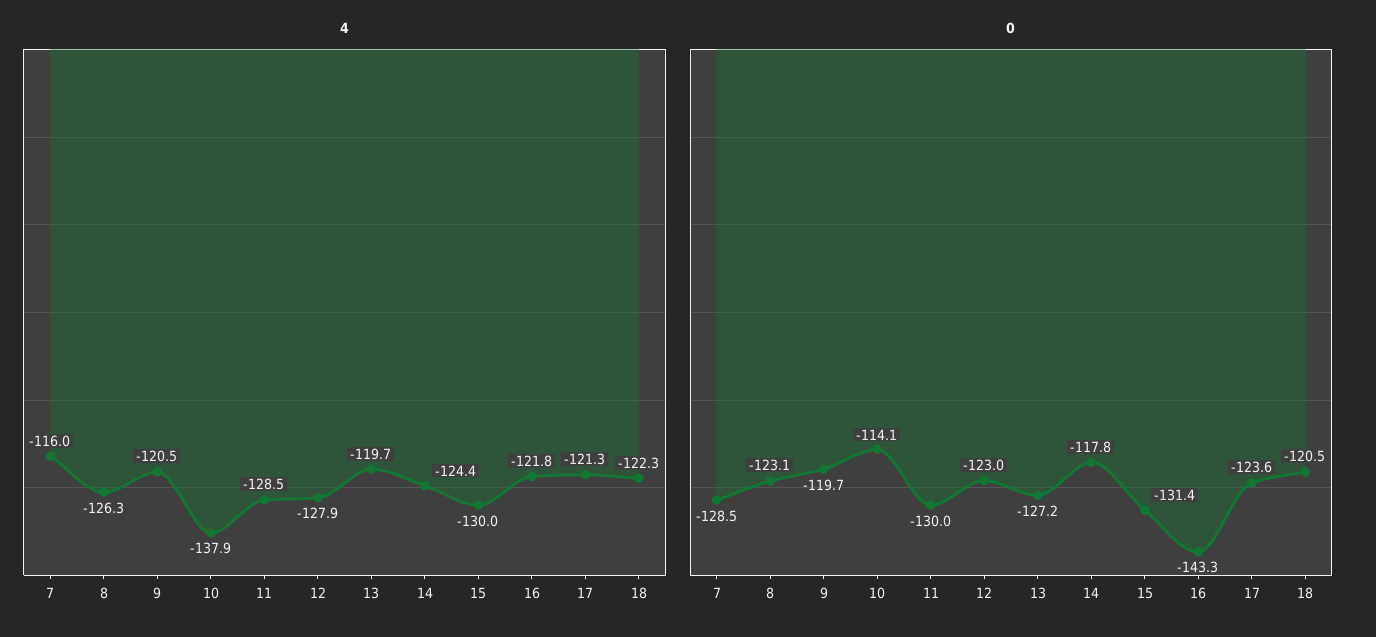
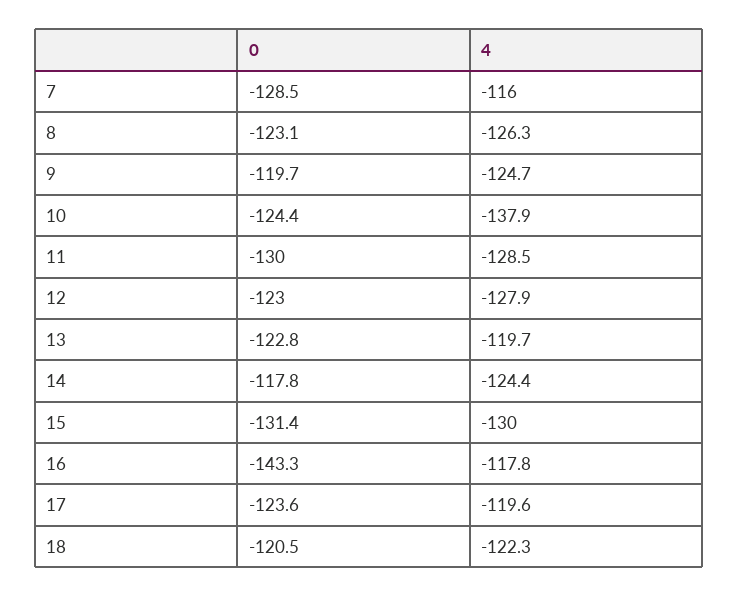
  {
    "4": {
      "7": -116,
      "8": -126.3,
-     "9": -120.5,
+     "9": -124.7,
      "10": -137.9,
      "11": -128.5,
      "12": -127.9,
      "13": -119.7,
      "14": -124.4,
      "15": -130,
-     "16": -121.8,
+     "16": -117.8,
-     "17": -121.3,
+     "17": -119.6,
      "18": -122.3
    },
    "0": {
      "7": -128.5,
      "8": -123.1,
      "9": -119.7,
-     "10": -114.1,
+     "10": -124.4,
      "11": -130,
      "12": -123,
-     "13": -127.2,
+     "13": -122.8,
      "14": -117.8,
      "15": -131.4,
      "16": -143.3,
      "17": -123.6,
      "18": -120.5
    }
  }

